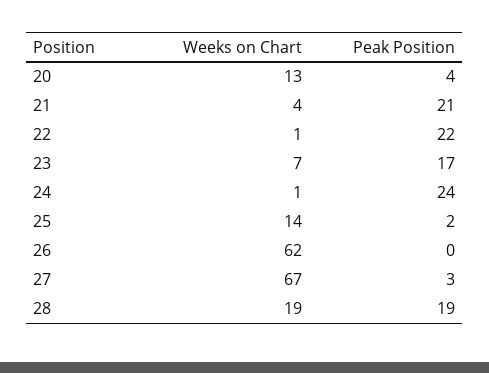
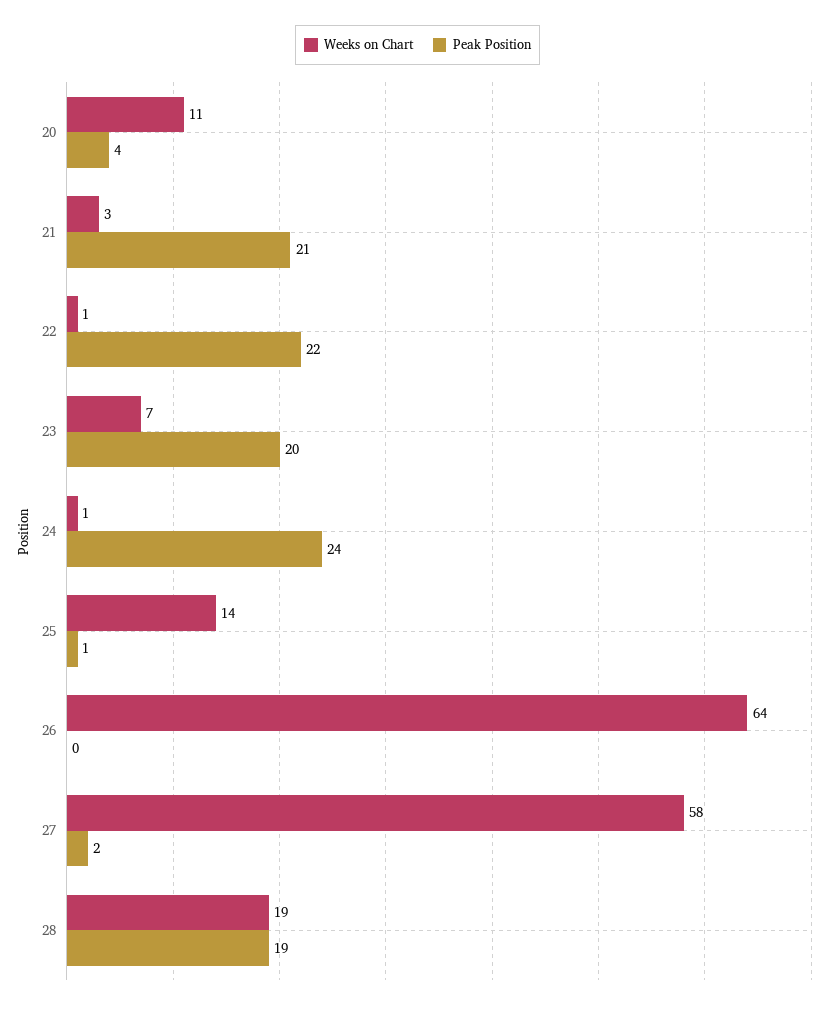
  {
    "Weeks on Chart": {
-     "20": 13,
+     "20": 11,
-     "21": 4,
+     "21": 3,
      "22": 1,
      "23": 7,
      "24": 1,
      "25": 14,
-     "26": 62,
+     "26": 64,
-     "27": 67,
+     "27": 58,
      "28": 19
    },
    "Peak Position": {
      "20": 4,
      "21": 21,
      "22": 22,
-     "23": 17,
+     "23": 20,
      "24": 24,
-     "25": 2,
+     "25": 1,
      "26": 0,
-     "27": 3,
+     "27": 2,
      "28": 19
    }
  }

